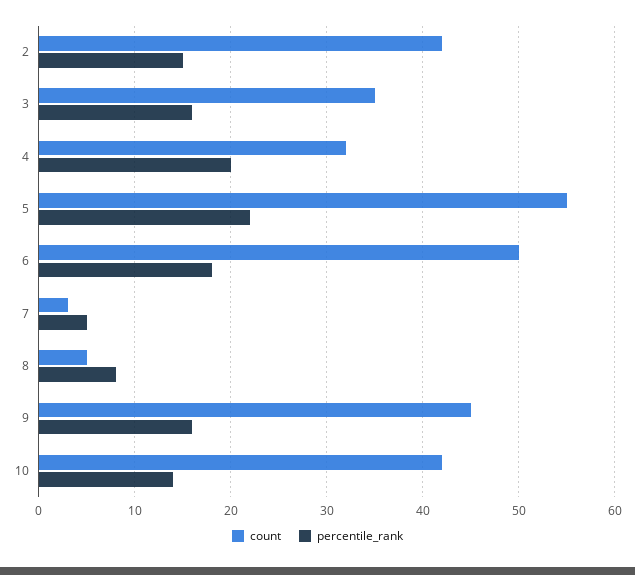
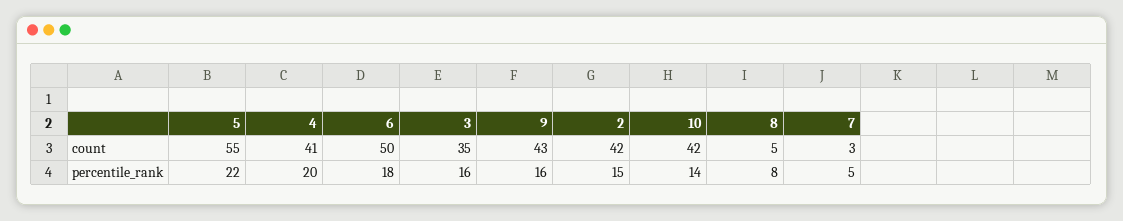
  {
    "count": {
      "2": 42,
      "3": 35,
-     "4": 32,
+     "4": 41,
      "5": 55,
      "6": 50,
      "7": 3,
      "8": 5,
-     "9": 45,
+     "9": 43,
      "10": 42
    },
    "percentile_rank": {
      "2": 15,
      "3": 16,
      "4": 20,
      "5": 22,
      "6": 18,
      "7": 5,
      "8": 8,
      "9": 16,
      "10": 14
    }
  }

